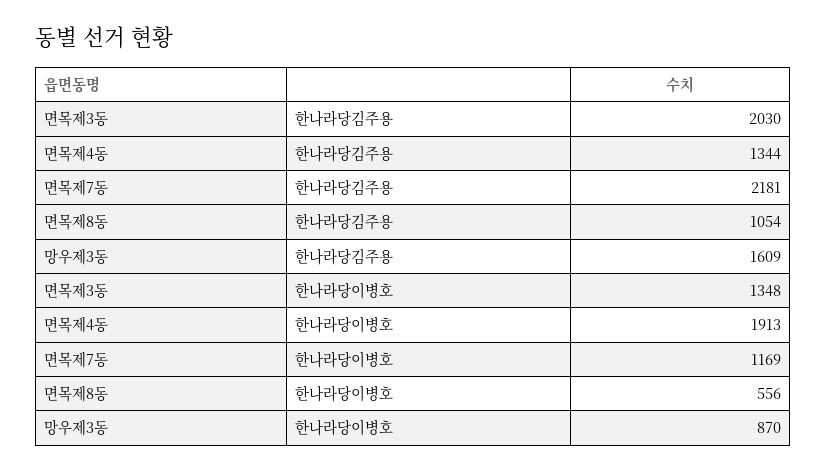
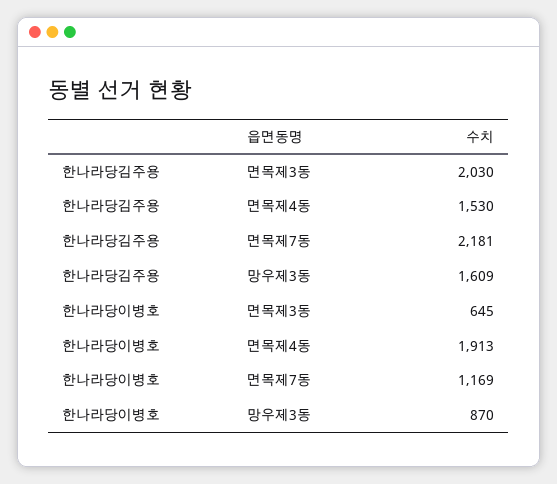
  {
    "면목제3동": {
      "한나라당김주용": 2030,
-     "한나라당이병호": 1348
+     "한나라당이병호": 645
    },
    "면목제4동": {
-     "한나라당김주용": 1344,
+     "한나라당김주용": 1530,
      "한나라당이병호": 1913
    },
    "면목제7동": {
      "한나라당김주용": 2181,
      "한나라당이병호": 1169
    },
-   "면목제8동": {
-     "한나라당김주용": 1054,
-     "한나라당이병호": 556
-   },
    "망우제3동": {
      "한나라당김주용": 1609,
      "한나라당이병호": 870
    }
  }

